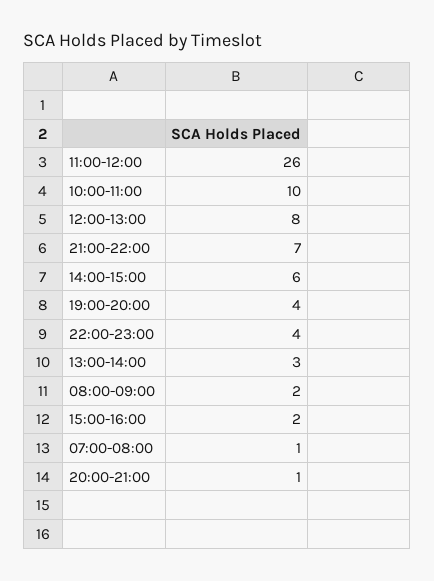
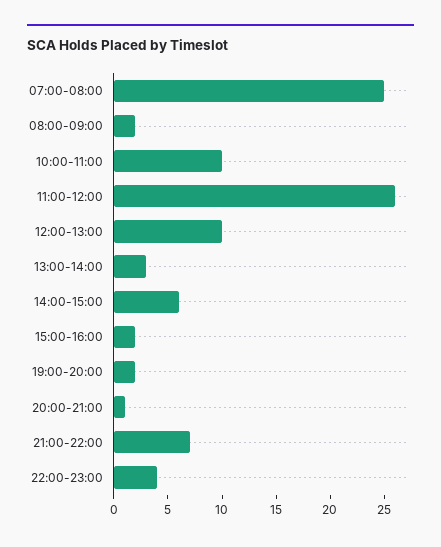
  {
    "11:00-12:00": 26,
    "10:00-11:00": 10,
-   "12:00-13:00": 8,
+   "12:00-13:00": 10,
    "21:00-22:00": 7,
    "14:00-15:00": 6,
-   "19:00-20:00": 4,
+   "19:00-20:00": 2,
    "22:00-23:00": 4,
    "13:00-14:00": 3,
    "08:00-09:00": 2,
    "15:00-16:00": 2,
-   "07:00-08:00": 1,
+   "07:00-08:00": 25,
    "20:00-21:00": 1
  }

